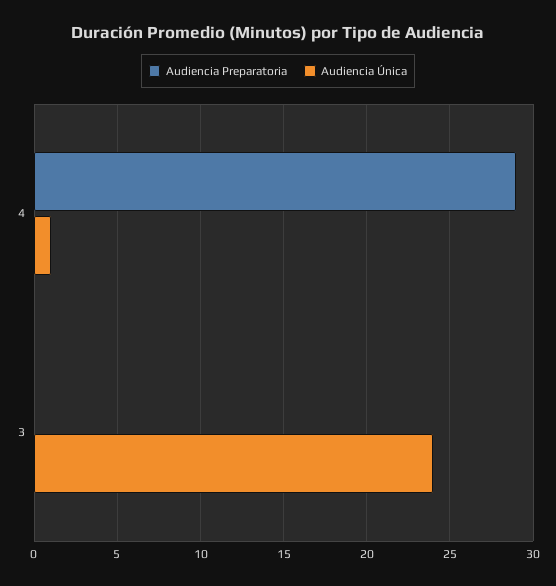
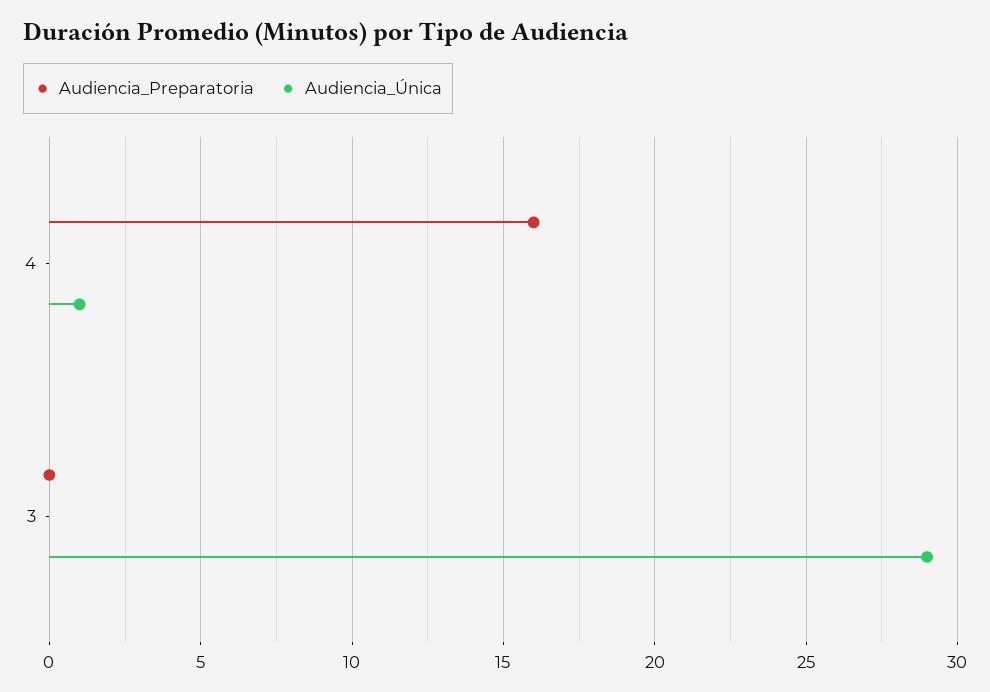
  {
    "Audiencia Preparatoria": {
-     "4": 29,
+     "4": 16,
      "3": 0
    },
    "Audiencia Única": {
      "4": 1,
-     "3": 24
+     "3": 29
    }
  }

